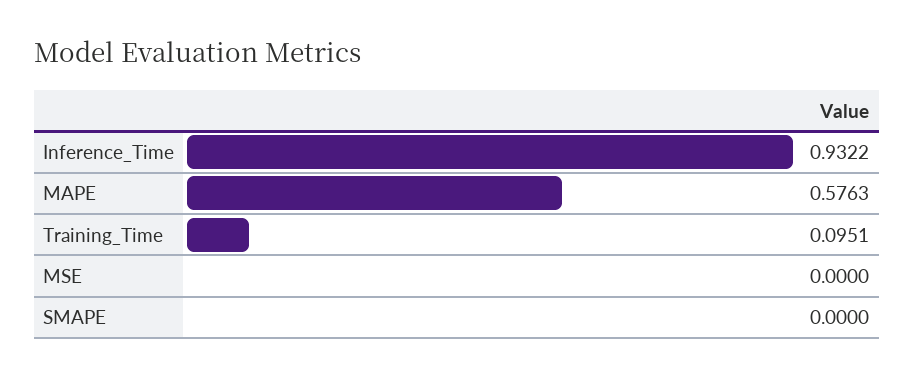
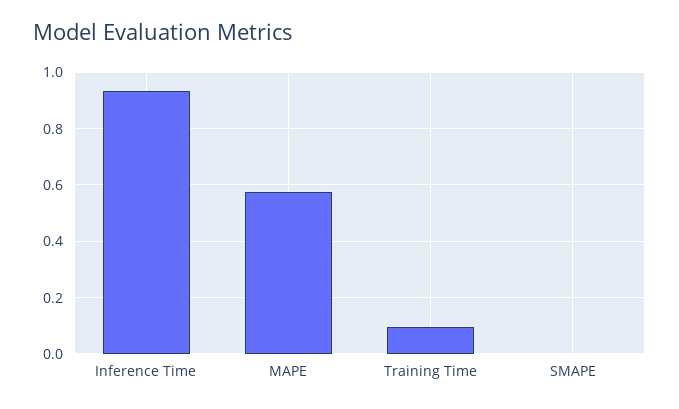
  {
    "Inference_Time": 0.9322,
    "MAPE": 0.5763,
    "Training_Time": 0.0951,
-   "MSE": 0,
    "SMAPE": 0
  }

